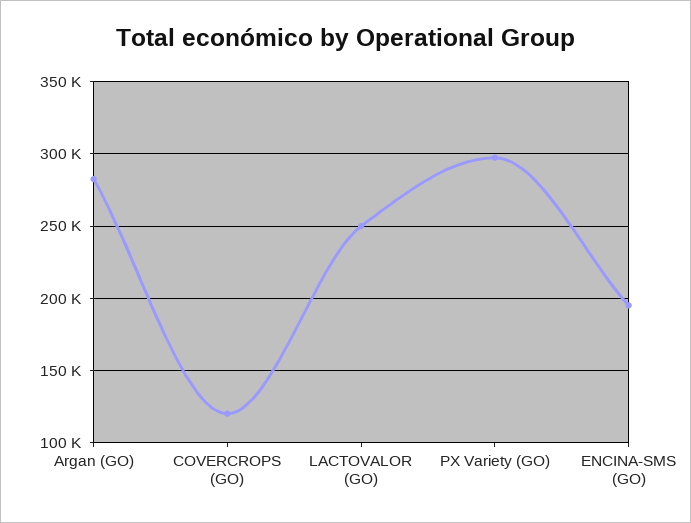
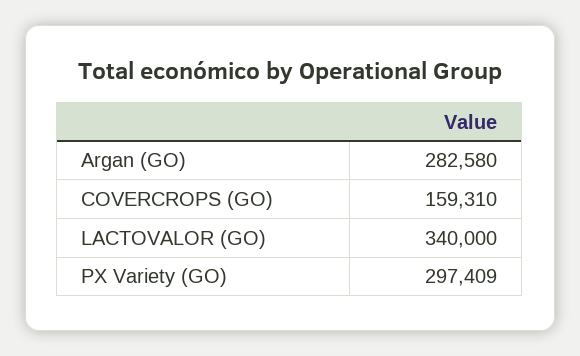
  {
    "Argan (GO)": 282580,
-   "COVERCROPS (GO)": 120000,
+   "COVERCROPS (GO)": 159310,
-   "LACTOVALOR (GO)": 250000,
+   "LACTOVALOR (GO)": 340000,
-   "PX Variety (GO)": 297409,
+   "PX Variety (GO)": 297409
-   "ENCINA-SMS (GO)": 195000
  }

